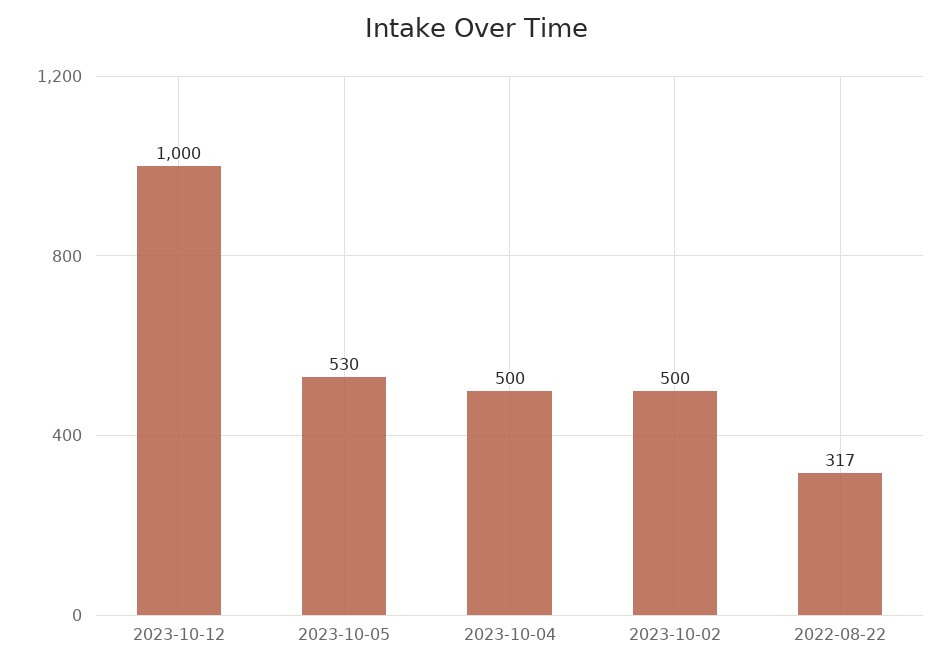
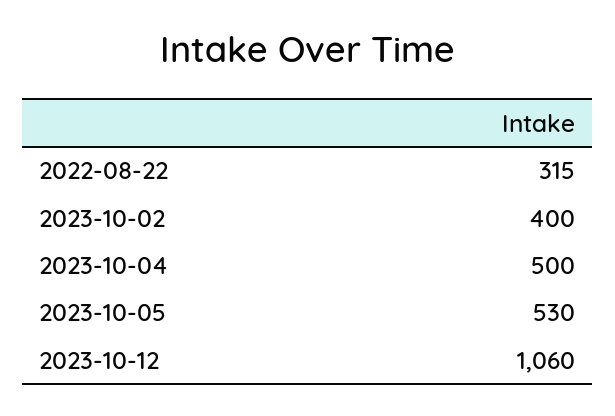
  {
-   "2023-10-12": 1000,
+   "2023-10-12": 1060,
    "2023-10-05": 530,
    "2023-10-04": 500,
-   "2023-10-02": 500,
+   "2023-10-02": 400,
-   "2022-08-22": 317
+   "2022-08-22": 315
  }

